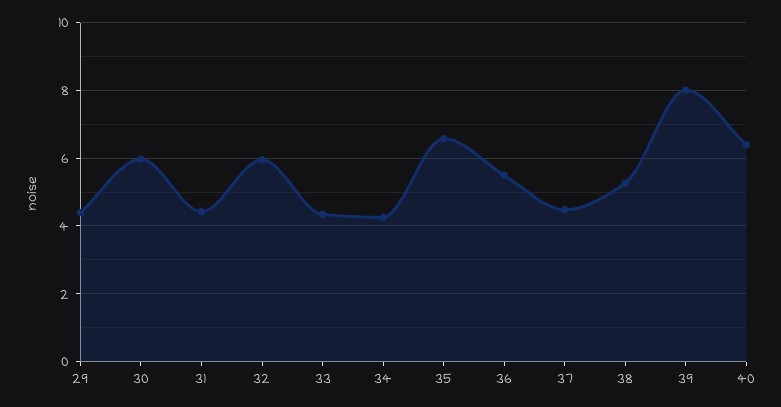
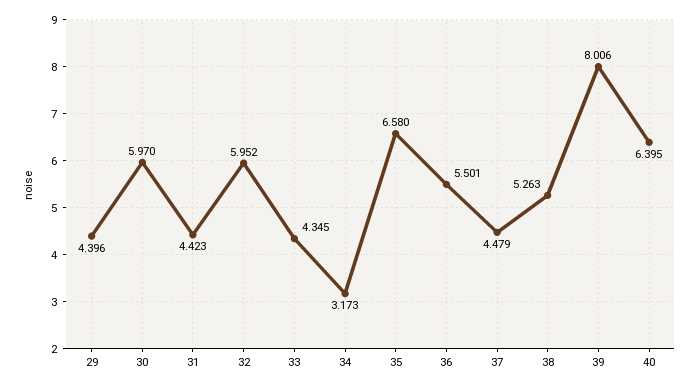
  {
    "29": 4.396,
    "30": 5.97,
    "31": 4.423,
    "32": 5.952,
    "33": 4.345,
-   "34": 4.2,
+   "34": 3.173,
    "35": 6.58,
    "36": 5.501,
    "37": 4.479,
    "38": 5.263,
    "39": 8.006,
    "40": 6.395
  }

